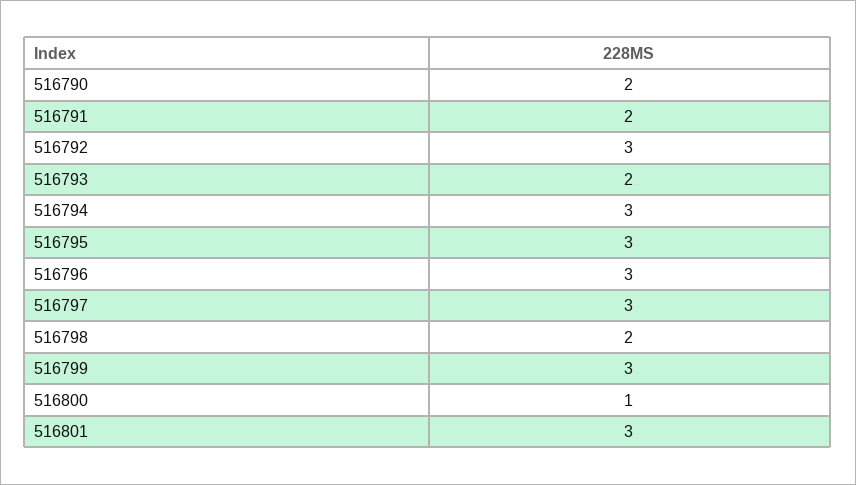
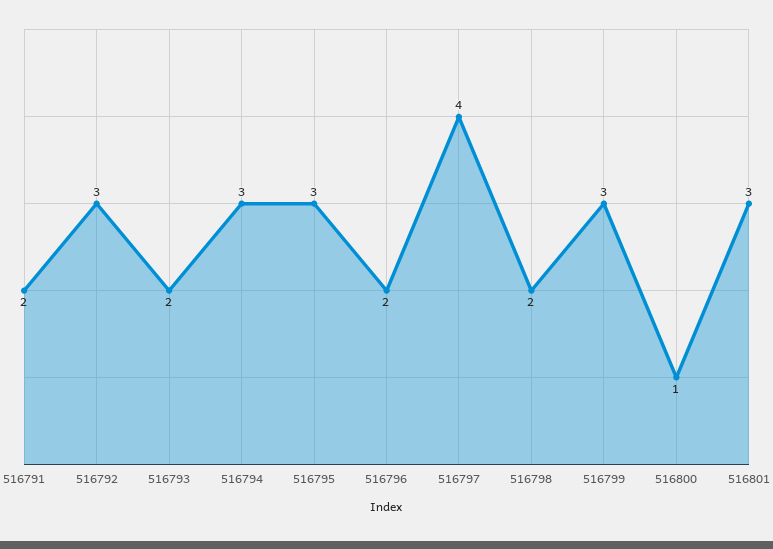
  {
-   "516790": 2,
    "516791": 2,
    "516792": 3,
    "516793": 2,
    "516794": 3,
    "516795": 3,
-   "516796": 3,
+   "516796": 2,
-   "516797": 3,
+   "516797": 4,
    "516798": 2,
    "516799": 3,
    "516800": 1,
    "516801": 3
  }

